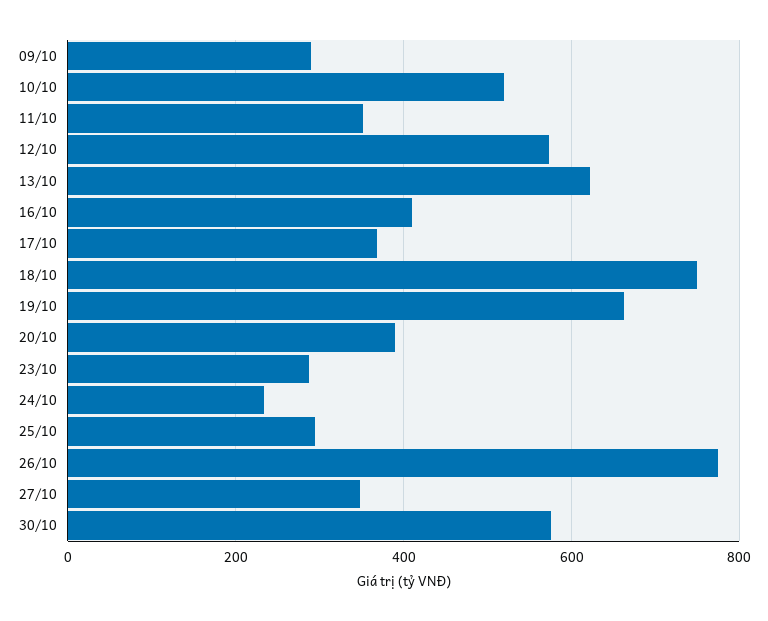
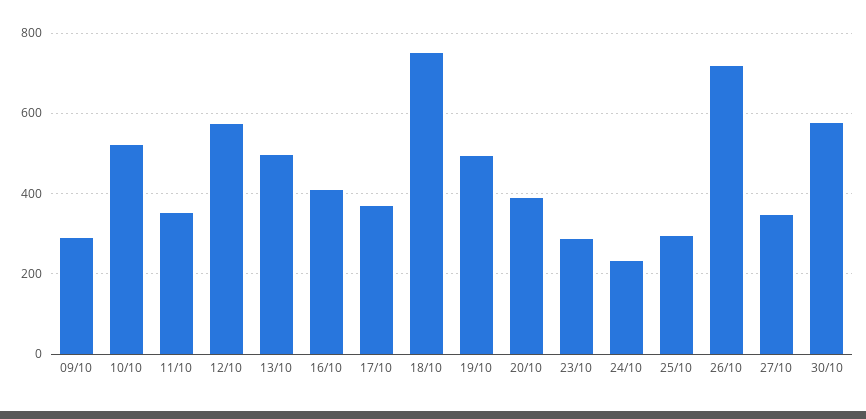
  {
    "09/10": 280,
    "10/10": 520,
    "11/10": 360,
    "12/10": 580,
-   "13/10": 620,
+   "13/10": 500,
    "16/10": 420,
    "17/10": 360,
    "18/10": 740,
-   "19/10": 660,
+   "19/10": 500,
    "20/10": 380,
    "23/10": 280,
    "24/10": 240,
    "25/10": 300,
-   "26/10": 780,
+   "26/10": 720,
    "27/10": 340,
    "30/10": 580
  }

